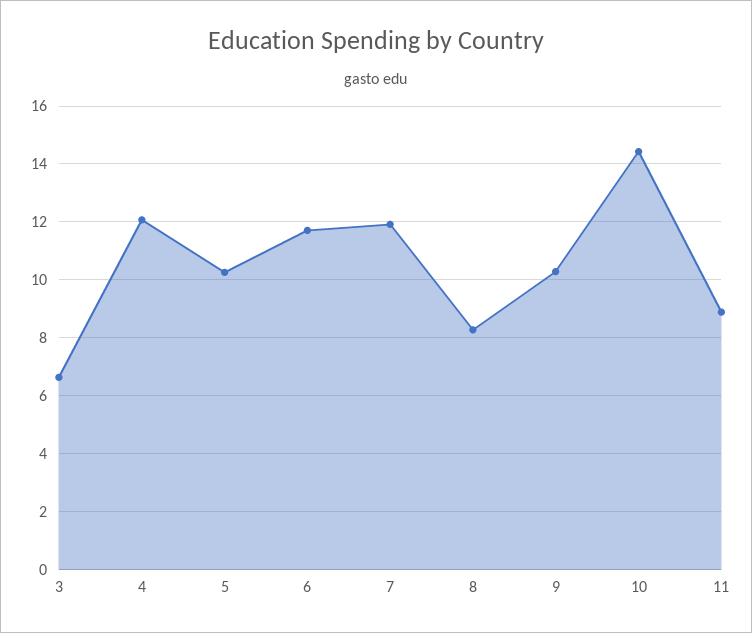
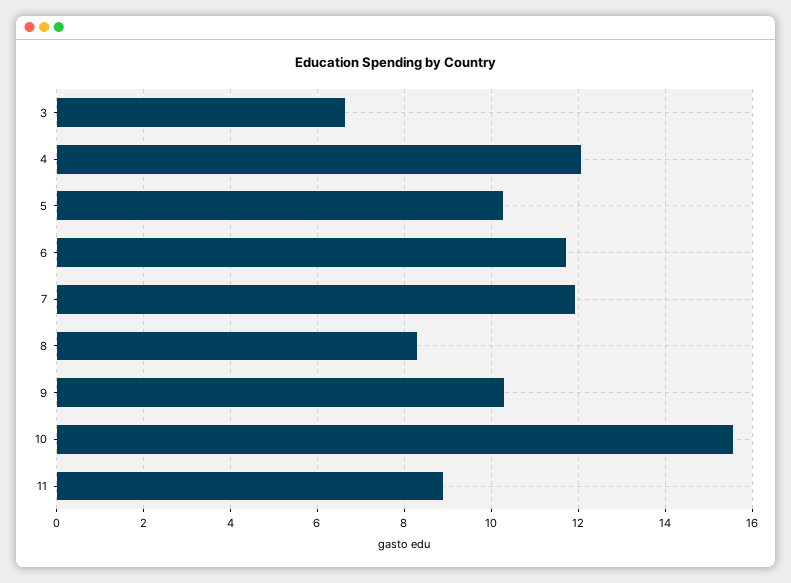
  {
    "3": 6.6,
    "4": 12,
    "5": 10.2,
    "6": 11.8,
    "7": 12,
    "8": 8.2,
    "9": 10.2,
-   "10": 14.5,
+   "10": 15.6,
    "11": 8.8
  }

